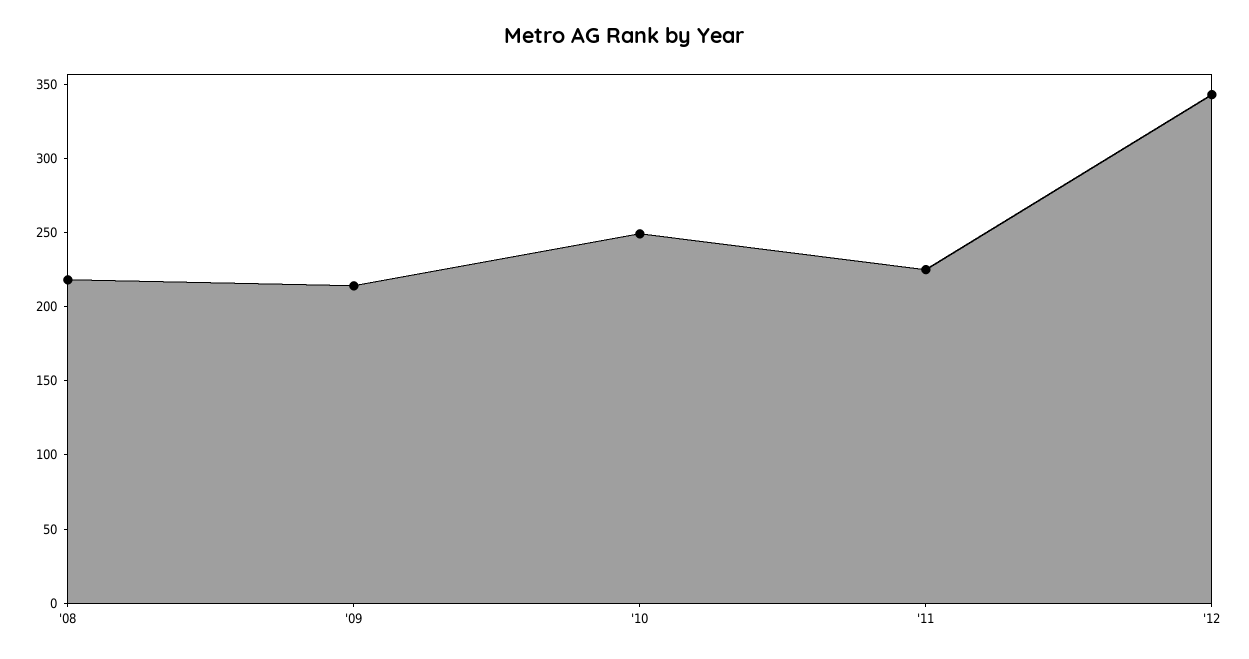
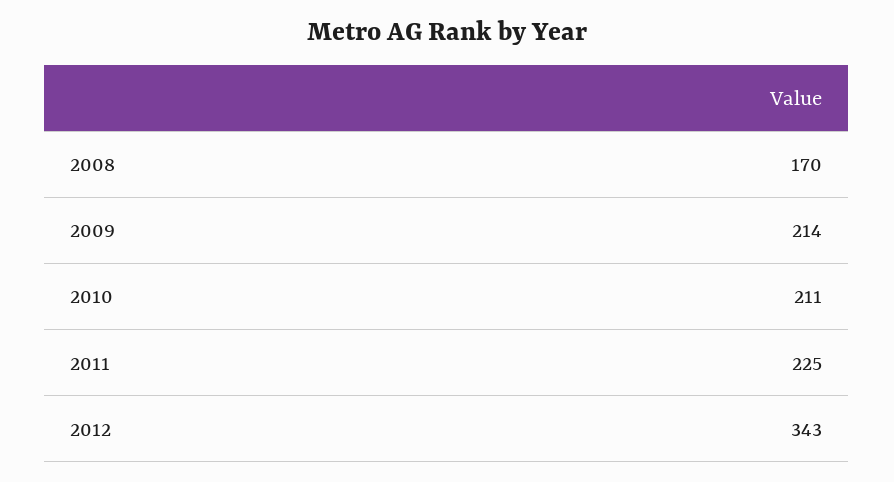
  {
-   "'08": 220,
+   "'08": 170,
    "'09": 214,
-   "'10": 250,
+   "'10": 211,
    "'11": 225,
    "'12": 343
  }

